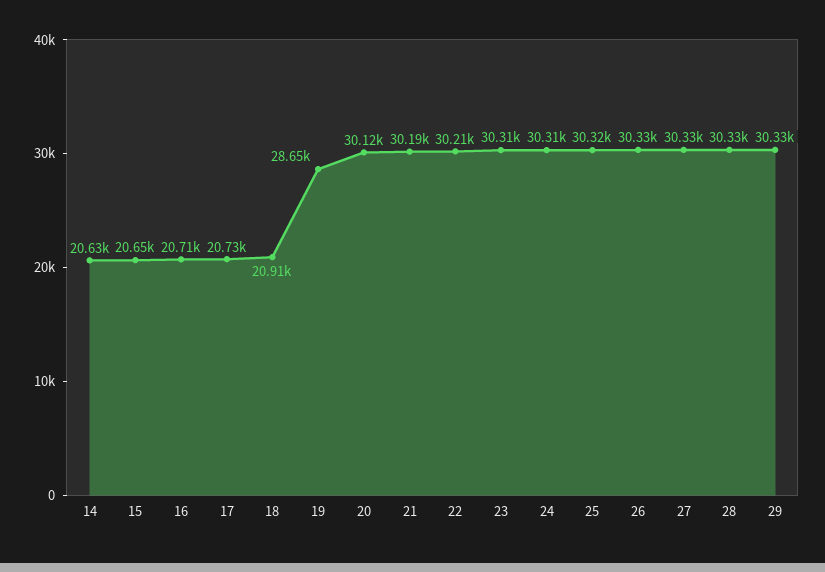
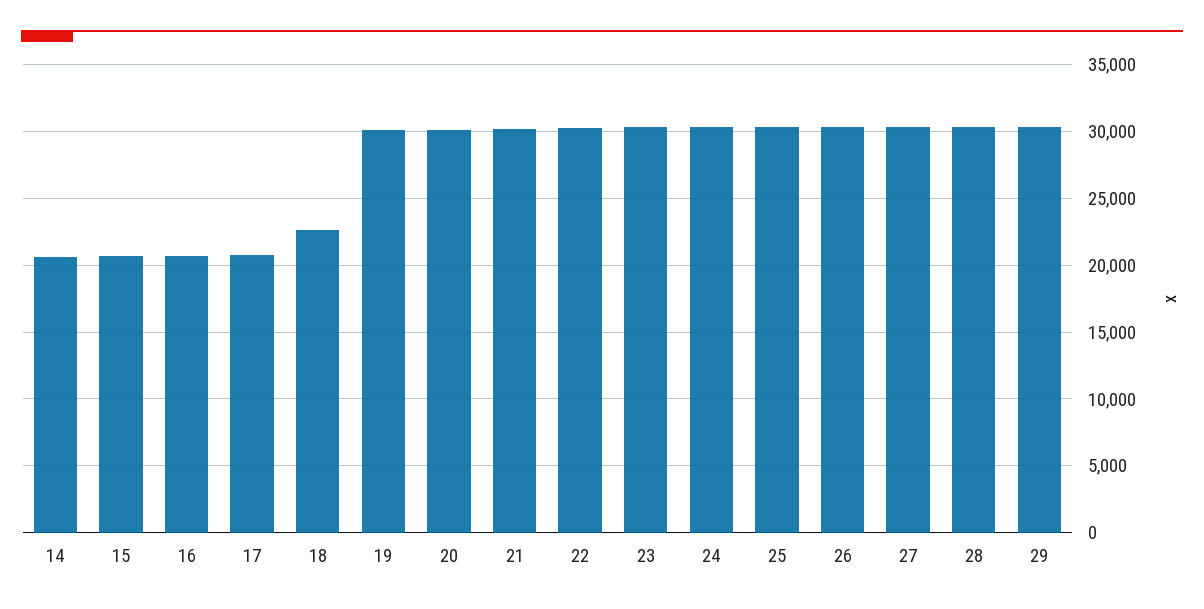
  {
    "14": 20630,
    "15": 20650,
    "16": 20710,
    "17": 20730,
-   "18": 20910,
+   "18": 22500,
-   "19": 28650,
+   "19": 30000,
    "20": 30120,
    "21": 30190,
    "22": 30210,
    "23": 30310,
    "24": 30310,
    "25": 30320,
    "26": 30330,
    "27": 30330,
    "28": 30330,
    "29": 30330
  }

